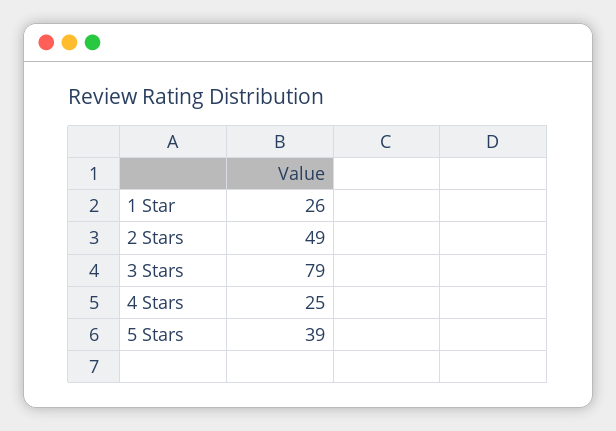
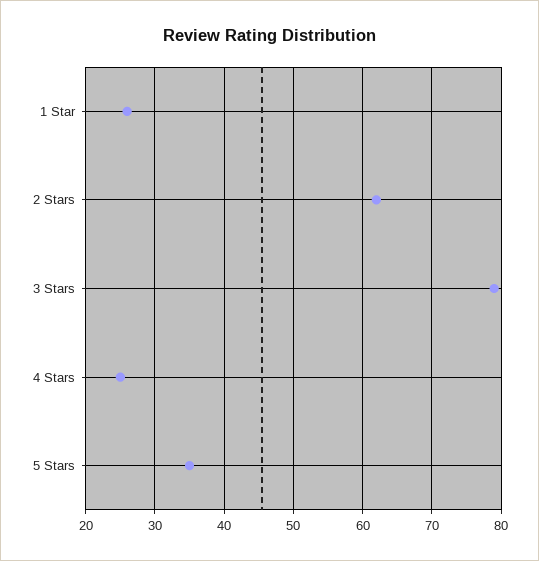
  {
    "1 Star": 26,
-   "2 Stars": 49,
+   "2 Stars": 62,
    "3 Stars": 79,
    "4 Stars": 25,
-   "5 Stars": 39
+   "5 Stars": 35
  }

